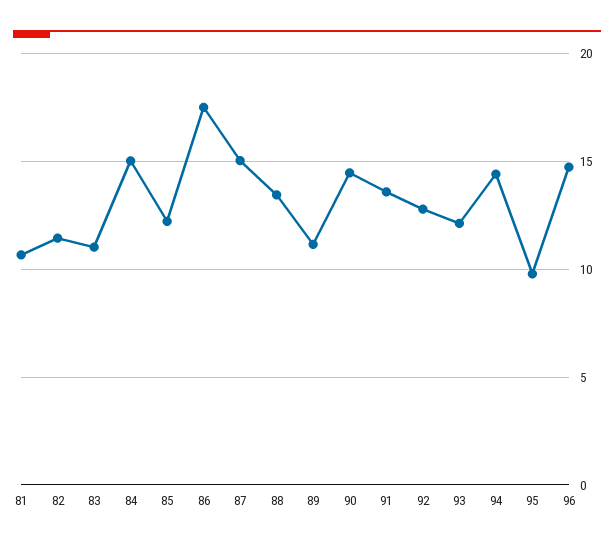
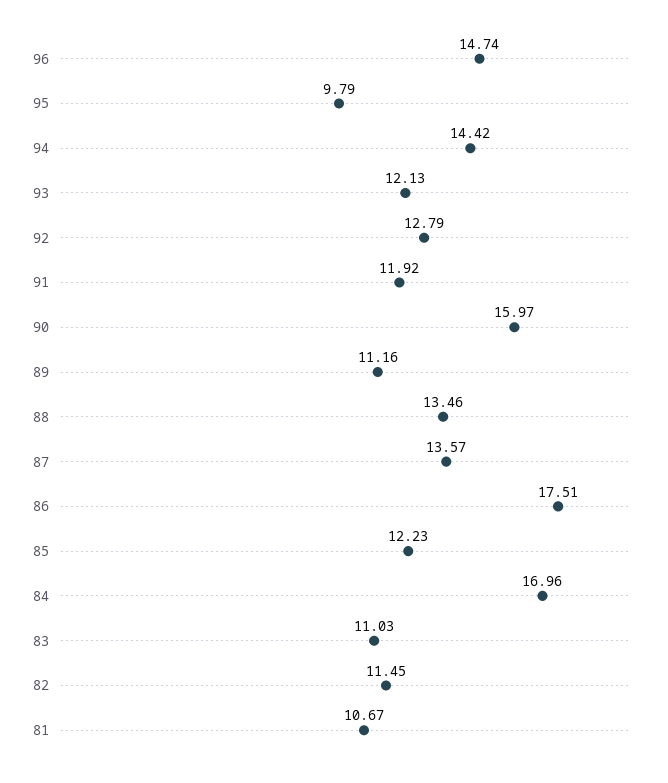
  {
    "81": 10.67,
    "82": 11.45,
    "83": 11.03,
-   "84": 15,
+   "84": 16.96,
    "85": 12.23,
    "86": 17.51,
-   "87": 15,
+   "87": 13.57,
    "88": 13.46,
    "89": 11.16,
-   "90": 14.5,
+   "90": 15.97,
-   "91": 13.5,
+   "91": 11.92,
    "92": 12.79,
    "93": 12.13,
    "94": 14.42,
    "95": 9.79,
    "96": 14.74
  }

